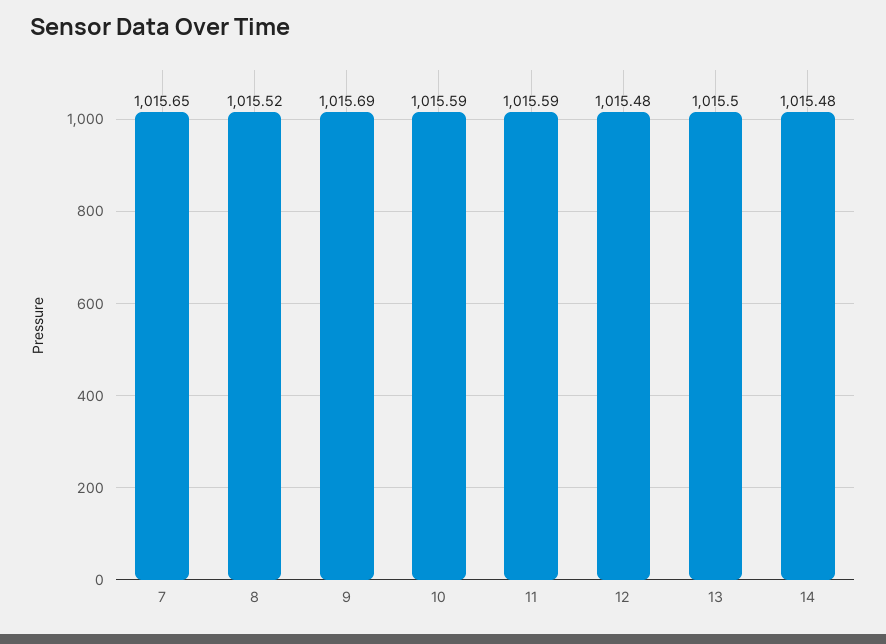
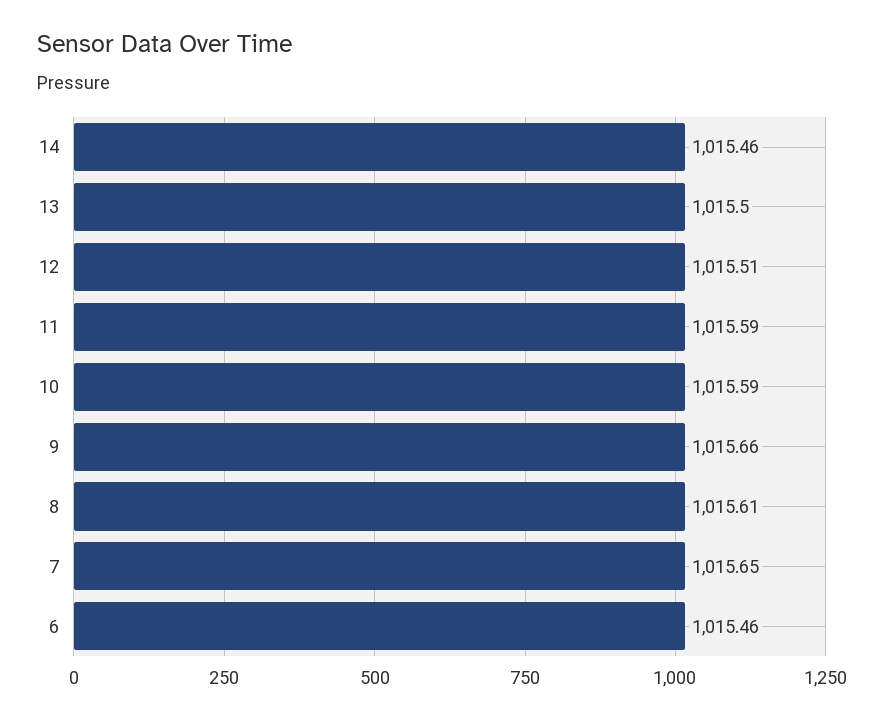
  {
    "7": 1015.65,
-   "8": 1015.52,
+   "8": 1015.61,
-   "9": 1015.69,
+   "9": 1015.66,
    "10": 1015.59,
    "11": 1015.59,
-   "12": 1015.48,
+   "12": 1015.51,
    "13": 1015.5,
-   "14": 1015.48
+   "14": 1015.46,
+   "6": 1015.46
  }

